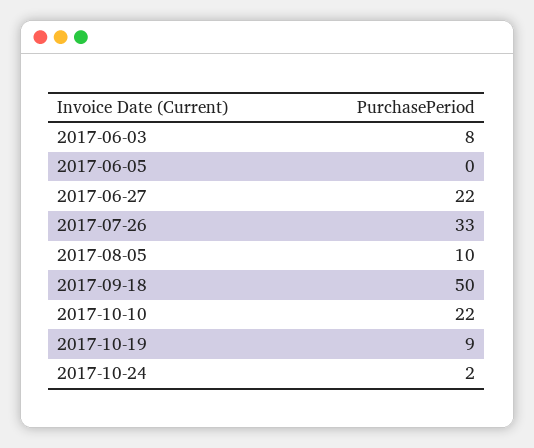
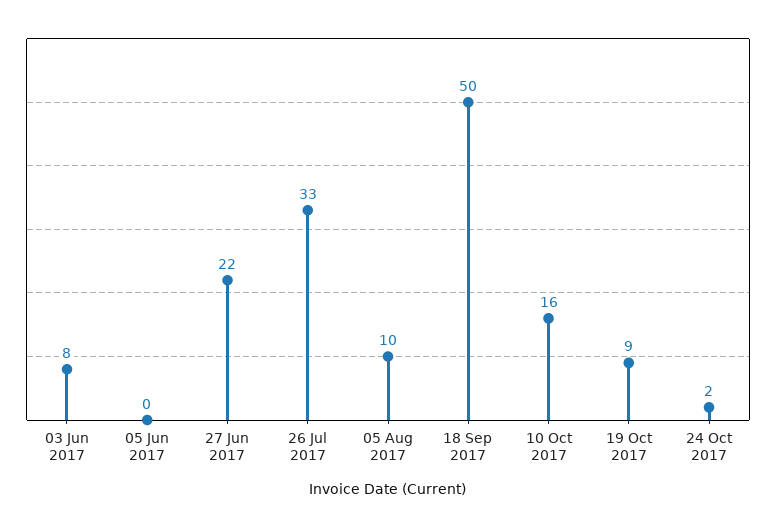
  {
    "2017-06-03": 8,
    "2017-06-05": 0,
    "2017-06-27": 22,
    "2017-07-26": 33,
    "2017-08-05": 10,
    "2017-09-18": 50,
-   "2017-10-10": 22,
+   "2017-10-10": 16,
    "2017-10-19": 9,
    "2017-10-24": 2
  }

